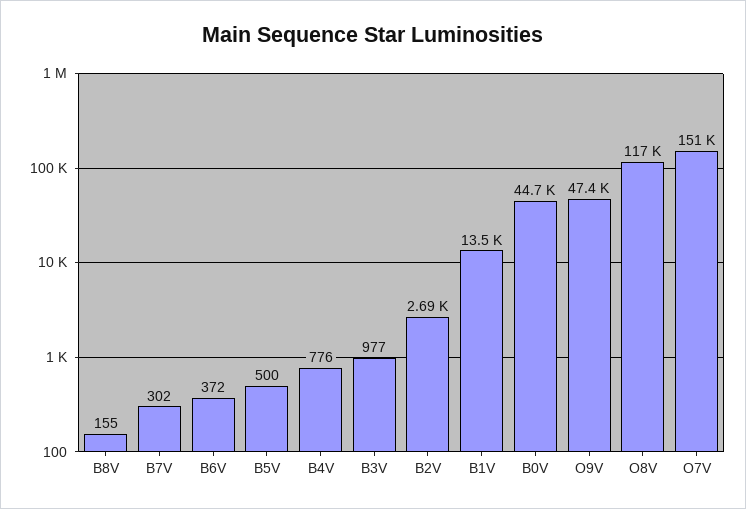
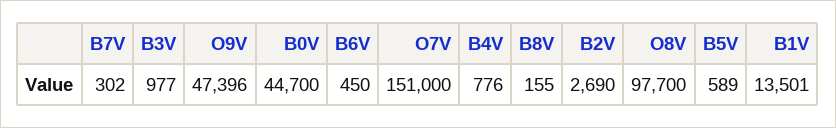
  {
    "B8V": 155,
    "B7V": 302,
-   "B6V": 372,
+   "B6V": 450,
-   "B5V": 500,
+   "B5V": 589,
    "B4V": 776,
    "B3V": 977,
    "B2V": 2690,
    "B1V": 13501,
    "B0V": 44700,
    "O9V": 47396,
-   "O8V": 117000,
+   "O8V": 97700,
    "O7V": 151000
  }

